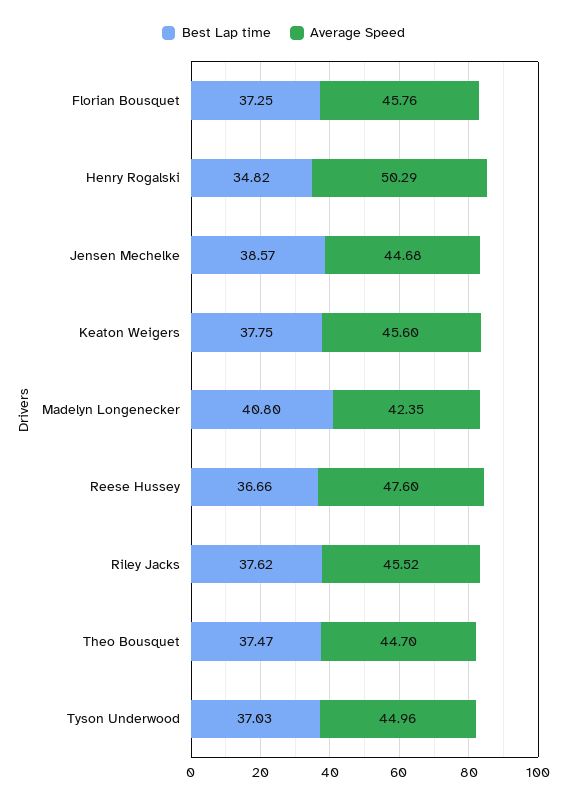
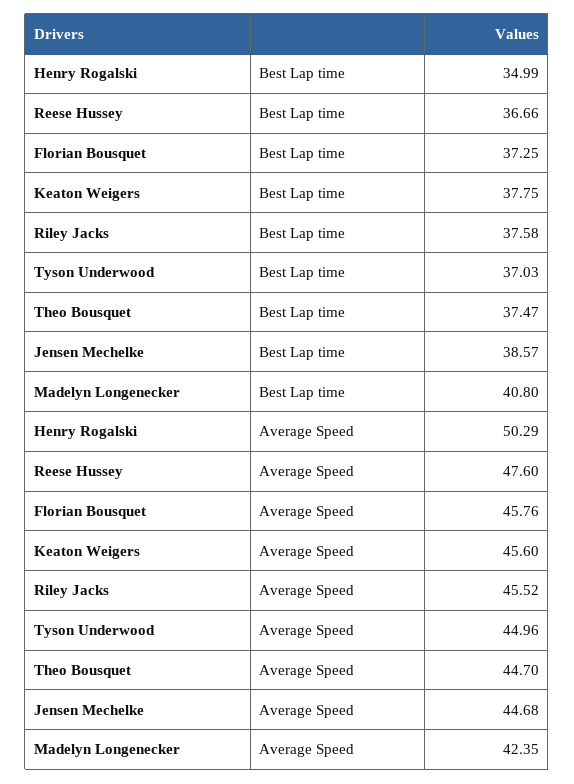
  {
    "Best Lap time": {
      "Florian Bousquet": 37.25,
-     "Henry Rogalski": 34.82,
+     "Henry Rogalski": 34.99,
      "Jensen Mechelke": 38.57,
      "Keaton Weigers": 37.75,
      "Madelyn Longenecker": 40.8,
      "Reese Hussey": 36.66,
-     "Riley Jacks": 37.62,
+     "Riley Jacks": 37.58,
      "Theo Bousquet": 37.47,
      "Tyson Underwood": 37.03
    },
    "Average Speed": {
      "Florian Bousquet": 45.76,
      "Henry Rogalski": 50.29,
      "Jensen Mechelke": 44.68,
      "Keaton Weigers": 45.6,
      "Madelyn Longenecker": 42.35,
      "Reese Hussey": 47.6,
      "Riley Jacks": 45.52,
      "Theo Bousquet": 44.7,
      "Tyson Underwood": 44.96
    }
  }

